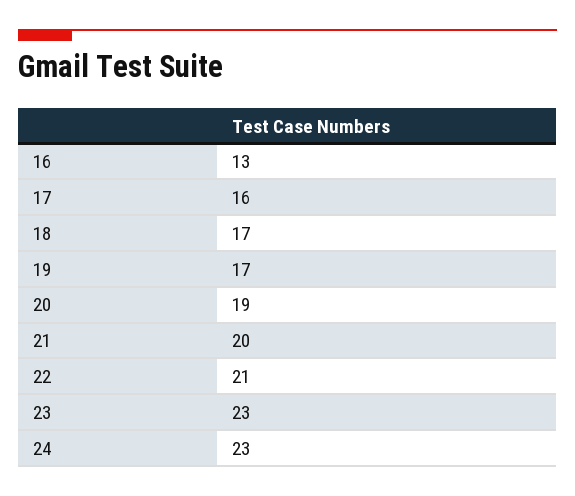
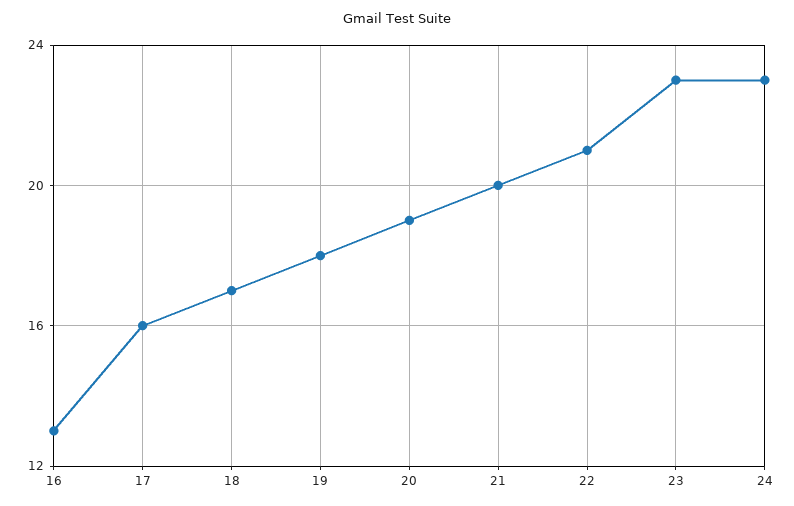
  {
    "16": 13,
    "17": 16,
    "18": 17,
-   "19": 17,
+   "19": 18,
    "20": 19,
    "21": 20,
    "22": 21,
    "23": 23,
    "24": 23
  }

